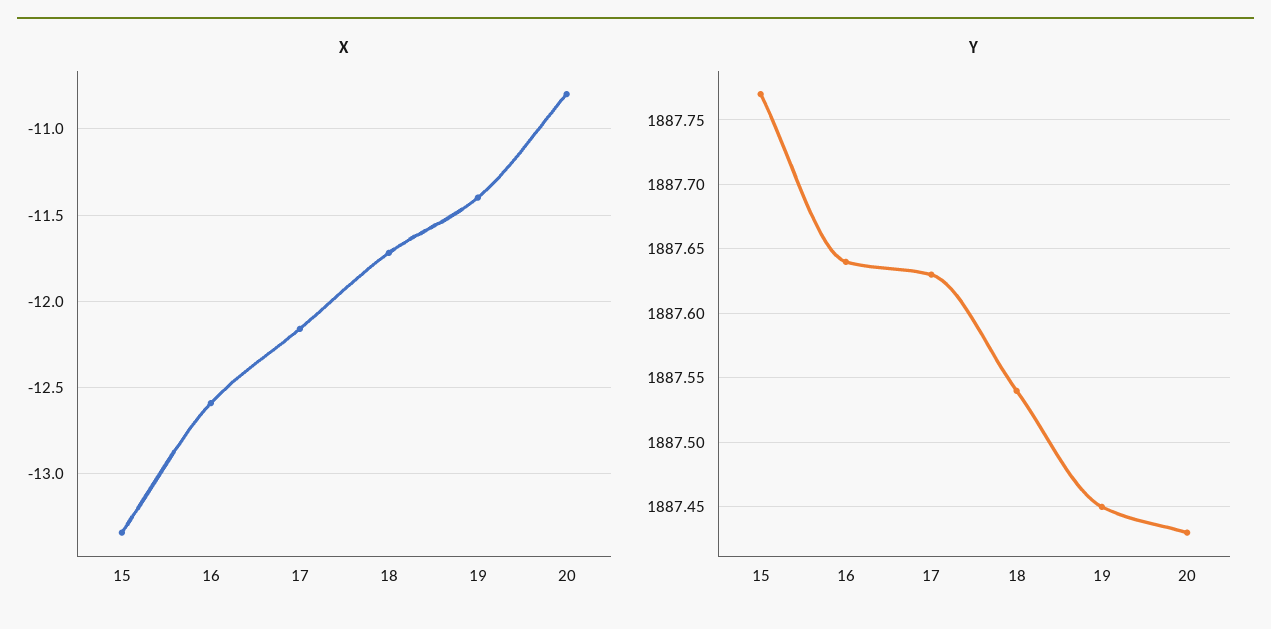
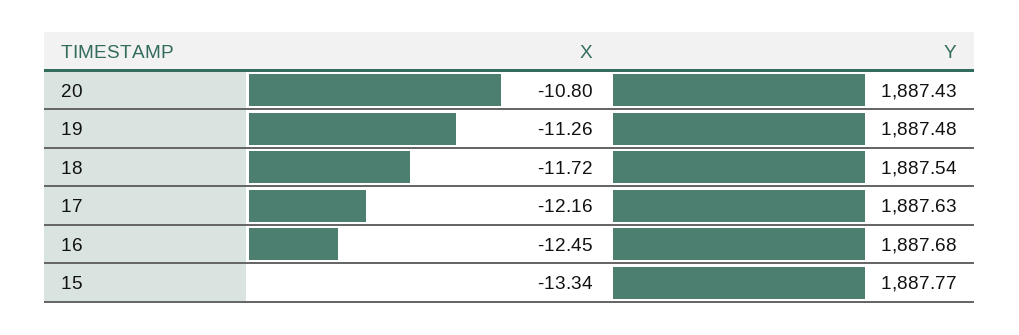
  {
    "X": {
      "15": -13.34,
-     "16": -12.6,
+     "16": -12.45,
      "17": -12.16,
      "18": -11.72,
-     "19": -11.4,
+     "19": -11.26,
      "20": -10.8
    },
    "Y": {
      "15": 1887.77,
-     "16": 1887.64,
+     "16": 1887.68,
      "17": 1887.63,
      "18": 1887.54,
-     "19": 1887.45,
+     "19": 1887.48,
      "20": 1887.43
    }
  }

